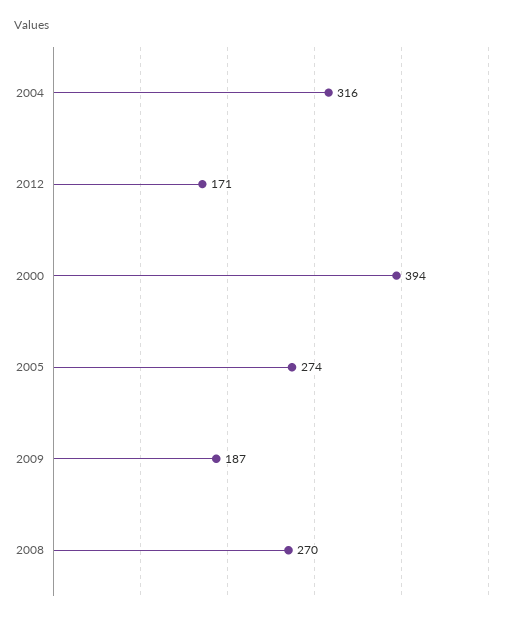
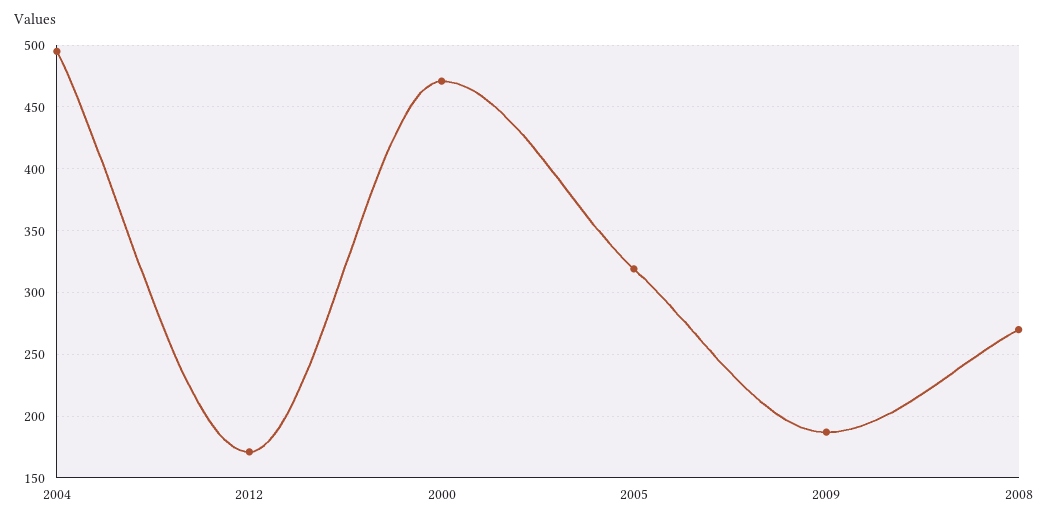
  {
-   "2004": 316,
+   "2004": 495,
    "2012": 171,
-   "2000": 394,
+   "2000": 470,
-   "2005": 274,
+   "2005": 320,
    "2009": 187,
    "2008": 270
  }

